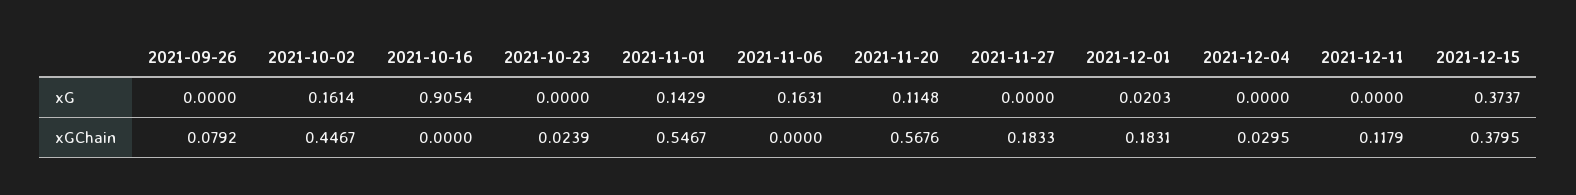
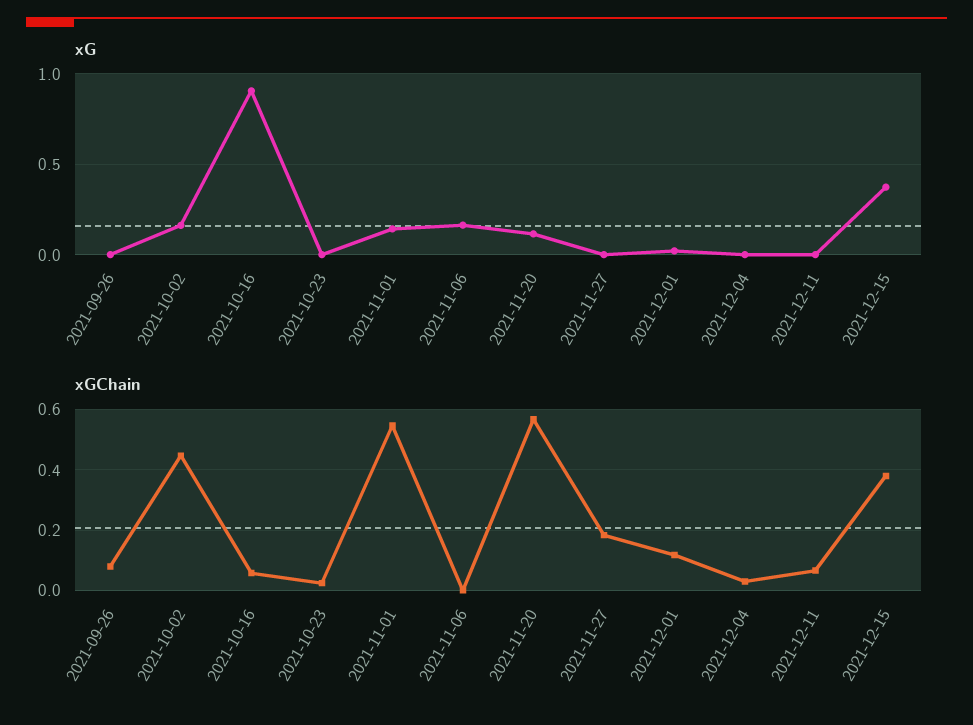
  {
    "xG": {
      "2021-09-26": 0,
      "2021-10-02": 0.1614,
      "2021-10-16": 0.9054,
      "2021-10-23": 0,
      "2021-11-01": 0.1429,
      "2021-11-06": 0.1631,
      "2021-11-20": 0.1148,
      "2021-11-27": 0,
      "2021-12-01": 0.0203,
      "2021-12-04": 0,
      "2021-12-11": 0,
      "2021-12-15": 0.3737
    },
    "xGChain": {
      "2021-09-26": 0.0792,
      "2021-10-02": 0.4467,
-     "2021-10-16": 0,
+     "2021-10-16": 0.06,
      "2021-10-23": 0.0239,
      "2021-11-01": 0.5467,
      "2021-11-06": 0,
      "2021-11-20": 0.5676,
      "2021-11-27": 0.1833,
-     "2021-12-01": 0.1831,
+     "2021-12-01": 0.12,
      "2021-12-04": 0.0295,
-     "2021-12-11": 0.1179,
+     "2021-12-11": 0.06,
      "2021-12-15": 0.3795
    }
  }

